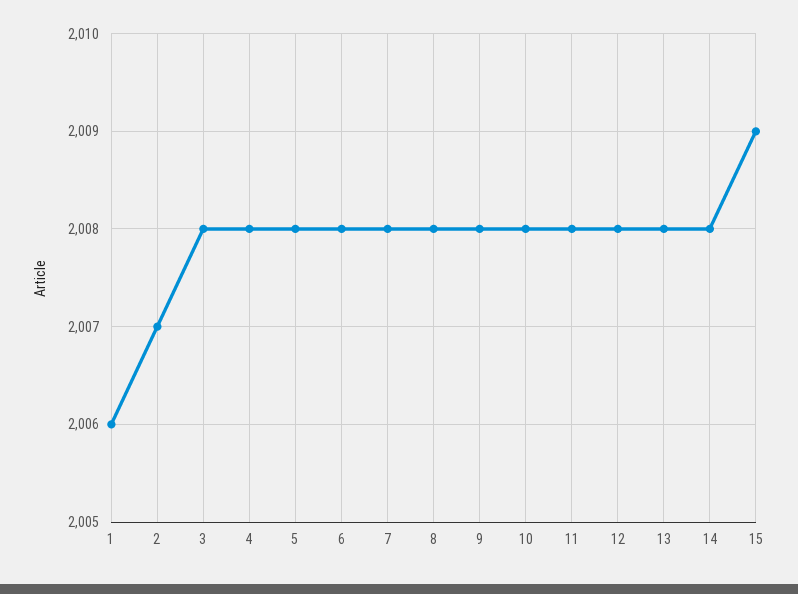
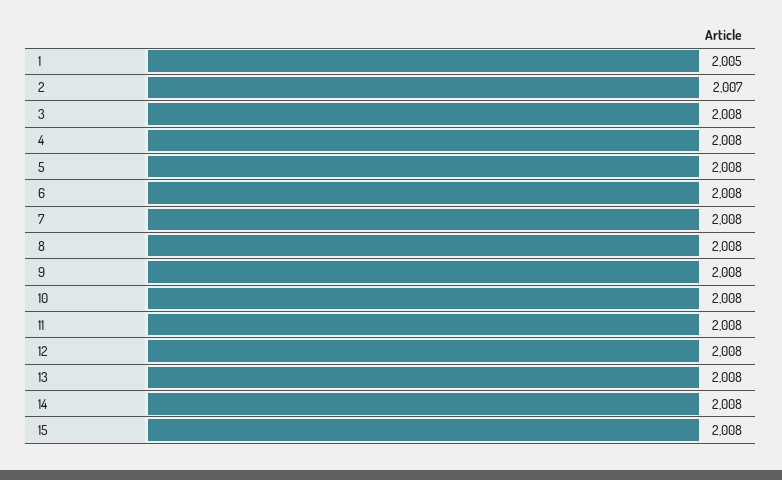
  {
-   "1": 2006,
+   "1": 2005,
    "2": 2007,
    "3": 2008,
    "4": 2008,
    "5": 2008,
    "6": 2008,
    "7": 2008,
    "8": 2008,
    "9": 2008,
    "10": 2008,
    "11": 2008,
    "12": 2008,
    "13": 2008,
    "14": 2008,
-   "15": 2009
+   "15": 2008
  }

